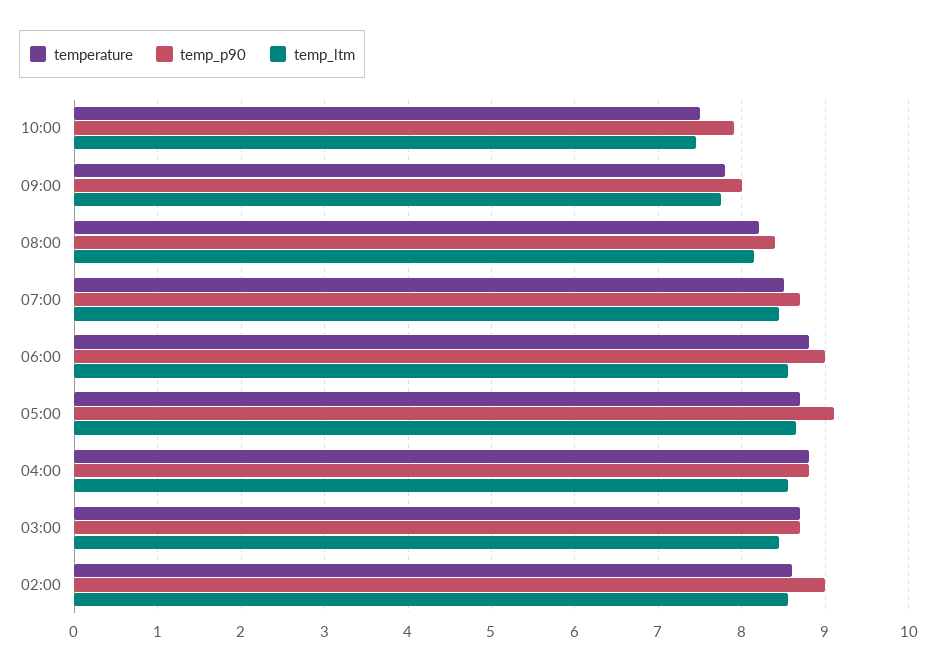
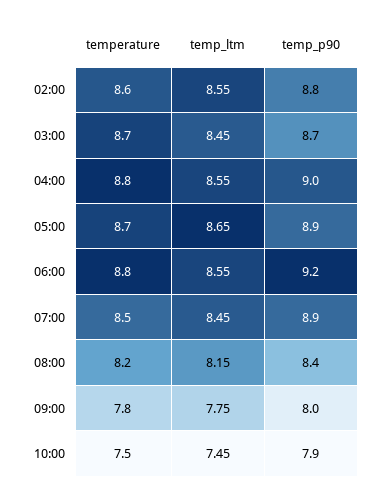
  {
    "temperature": {
      "10:00": 7.5,
      "09:00": 7.8,
      "08:00": 8.2,
      "07:00": 8.5,
      "06:00": 8.8,
      "05:00": 8.7,
      "04:00": 8.8,
      "03:00": 8.7,
      "02:00": 8.6
    },
    "temp_p90": {
      "10:00": 7.9,
      "09:00": 8,
      "08:00": 8.4,
-     "07:00": 8.7,
+     "07:00": 8.9,
-     "06:00": 9,
+     "06:00": 9.2,
-     "05:00": 9.1,
+     "05:00": 8.9,
-     "04:00": 8.8,
+     "04:00": 9,
      "03:00": 8.7,
-     "02:00": 9
+     "02:00": 8.8
    },
    "temp_ltm": {
      "10:00": 7.45,
      "09:00": 7.75,
      "08:00": 8.15,
      "07:00": 8.45,
      "06:00": 8.55,
      "05:00": 8.65,
      "04:00": 8.55,
      "03:00": 8.45,
      "02:00": 8.55
    }
  }

